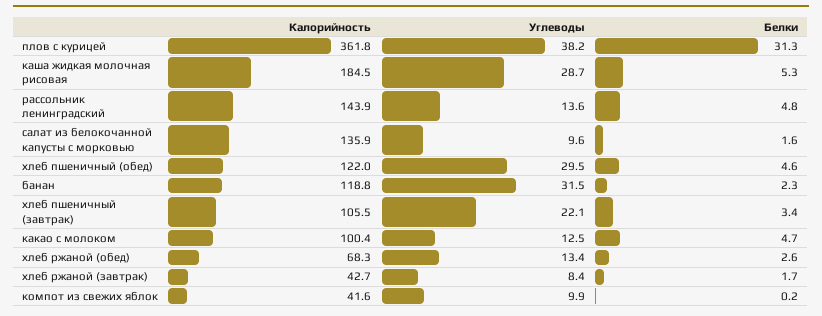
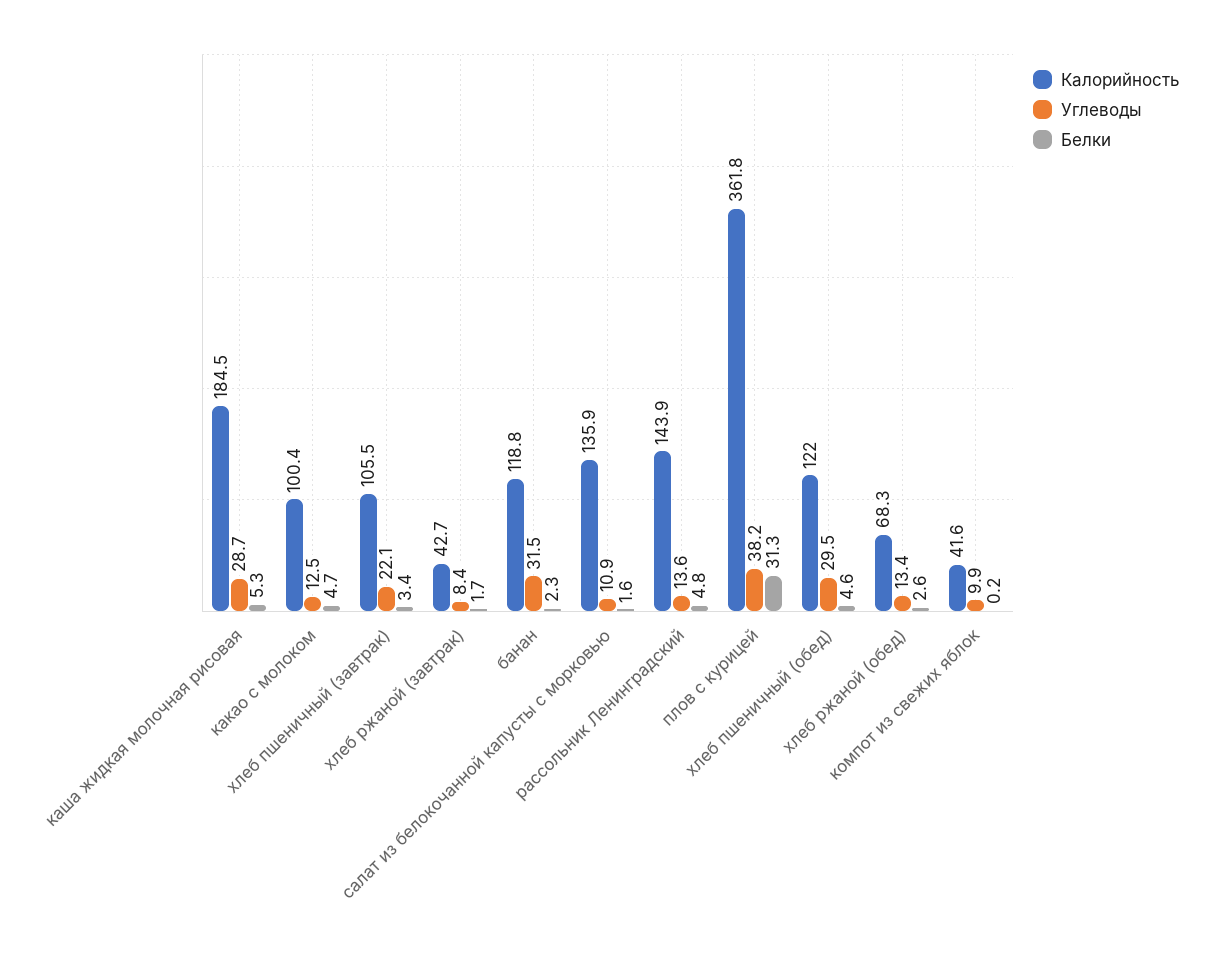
  {
    "Калорийность": {
      "плов с курицей": 361.8,
      "каша жидкая молочная рисовая": 184.5,
      "рассольник ленинградский": 143.9,
      "салат из белокочанной капусты с морковью": 135.9,
      "хлеб пшеничный (обед)": 122,
      "банан": 118.8,
      "хлеб пшеничный (завтрак)": 105.5,
      "какао с молоком": 100.4,
      "хлеб ржаной (обед)": 68.3,
      "хлеб ржаной (завтрак)": 42.7,
      "компот из свежих яблок": 41.6
    },
    "Углеводы": {
      "плов с курицей": 38.2,
      "каша жидкая молочная рисовая": 28.7,
      "рассольник ленинградский": 13.6,
-     "салат из белокочанной капусты с морковью": 9.6,
+     "салат из белокочанной капусты с морковью": 10.9,
      "хлеб пшеничный (обед)": 29.5,
      "банан": 31.5,
      "хлеб пшеничный (завтрак)": 22.1,
      "какао с молоком": 12.5,
      "хлеб ржаной (обед)": 13.4,
      "хлеб ржаной (завтрак)": 8.4,
      "компот из свежих яблок": 9.9
    },
    "Белки": {
      "плов с курицей": 31.3,
      "каша жидкая молочная рисовая": 5.3,
      "рассольник ленинградский": 4.8,
      "салат из белокочанной капусты с морковью": 1.6,
      "хлеб пшеничный (обед)": 4.6,
      "банан": 2.3,
      "хлеб пшеничный (завтрак)": 3.4,
      "какао с молоком": 4.7,
      "хлеб ржаной (обед)": 2.6,
      "хлеб ржаной (завтрак)": 1.7,
      "компот из свежих яблок": 0.2
    }
  }

